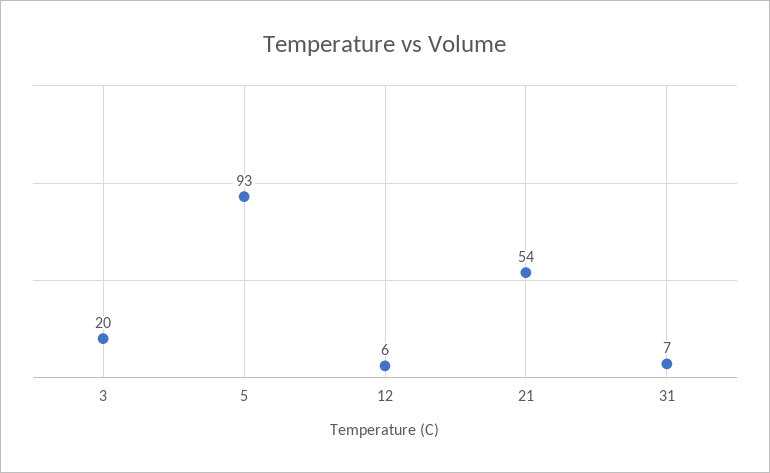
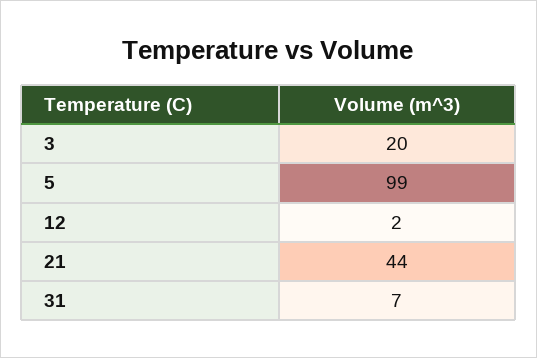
  {
    "3": 20,
-   "5": 93,
+   "5": 99,
-   "12": 6,
+   "12": 2,
-   "21": 54,
+   "21": 44,
    "31": 7
  }

